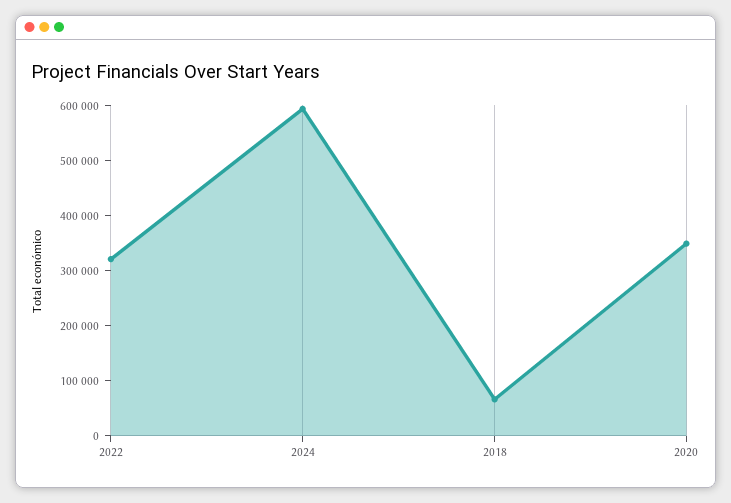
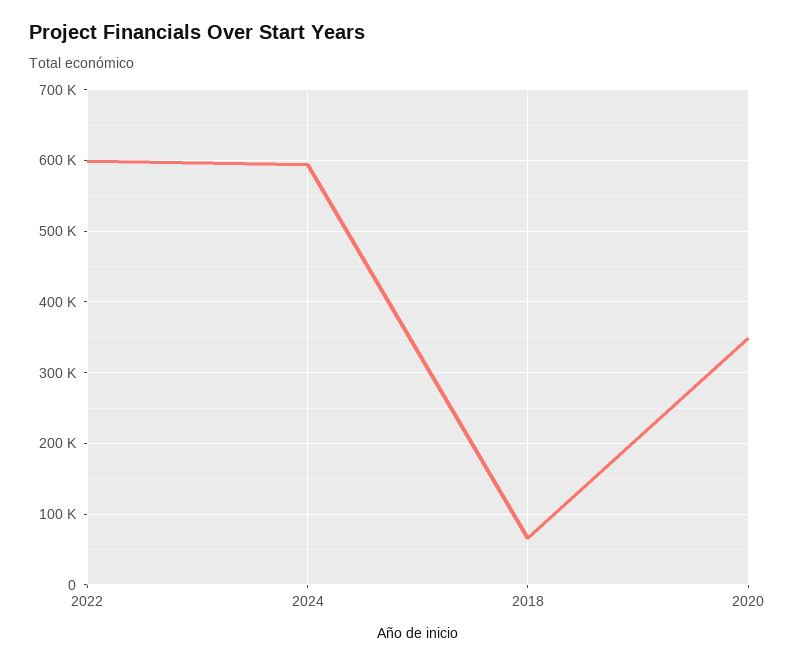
  {
-   "2022": 320000,
+   "2022": 600000,
    "2024": 590000,
    "2018": 70000,
    "2020": 350000
  }

